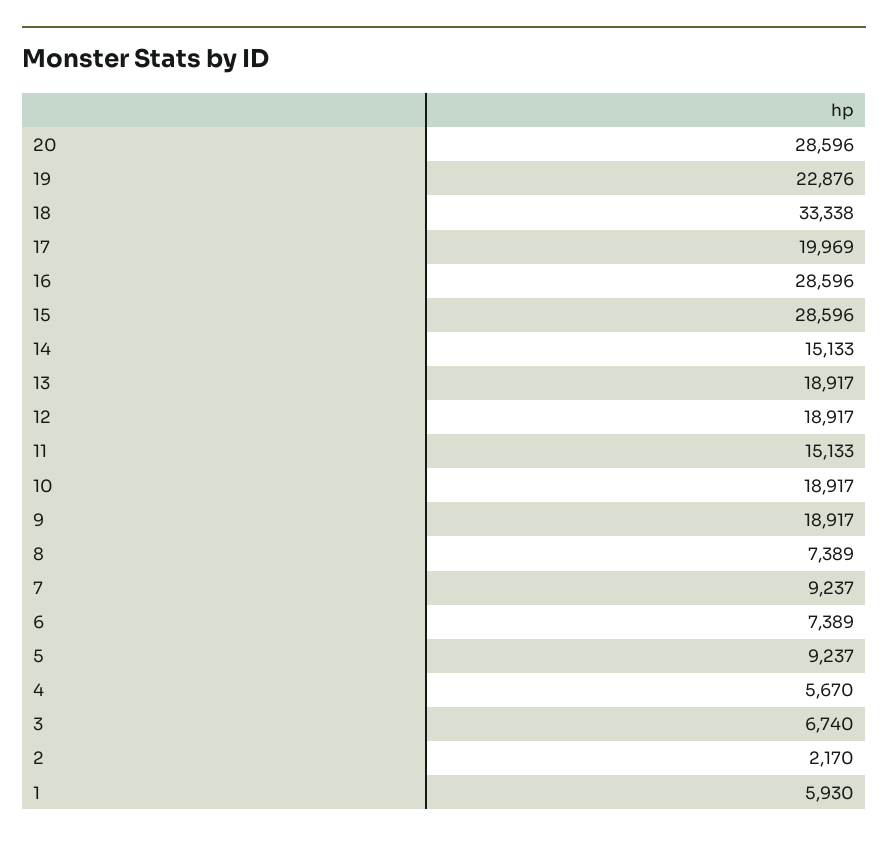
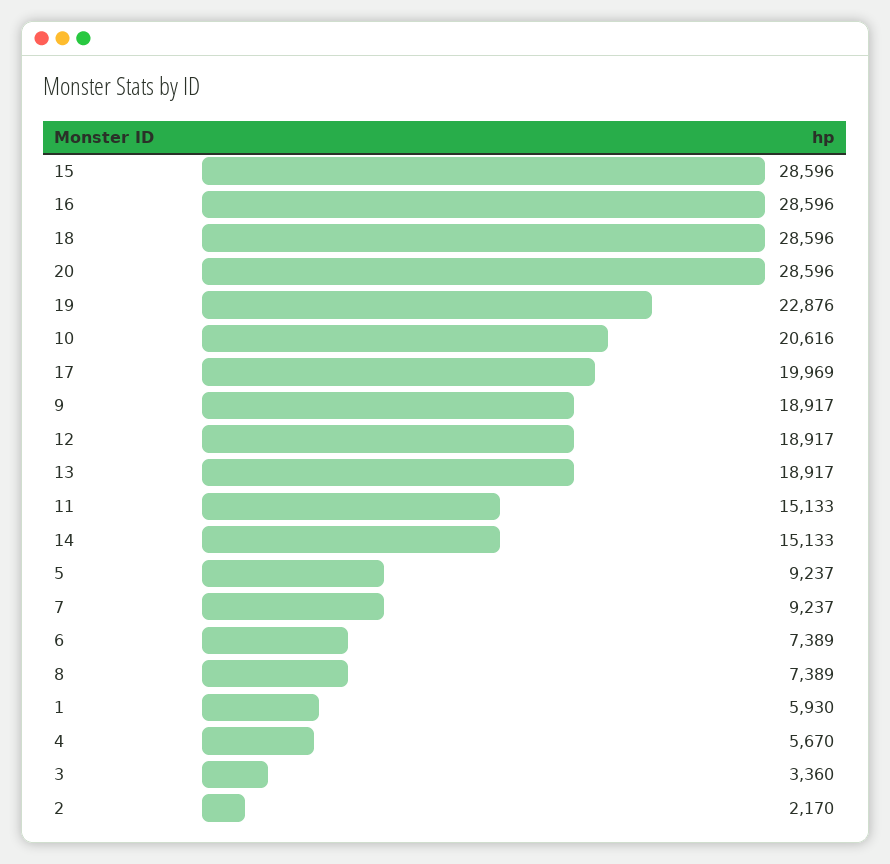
  {
    "20": 28596,
    "19": 22876,
-   "18": 33338,
+   "18": 28596,
    "17": 19969,
    "16": 28596,
    "15": 28596,
    "14": 15133,
    "13": 18917,
    "12": 18917,
    "11": 15133,
-   "10": 18917,
+   "10": 20616,
    "9": 18917,
    "8": 7389,
    "7": 9237,
    "6": 7389,
    "5": 9237,
    "4": 5670,
-   "3": 6740,
+   "3": 3360,
    "2": 2170,
    "1": 5930
  }

